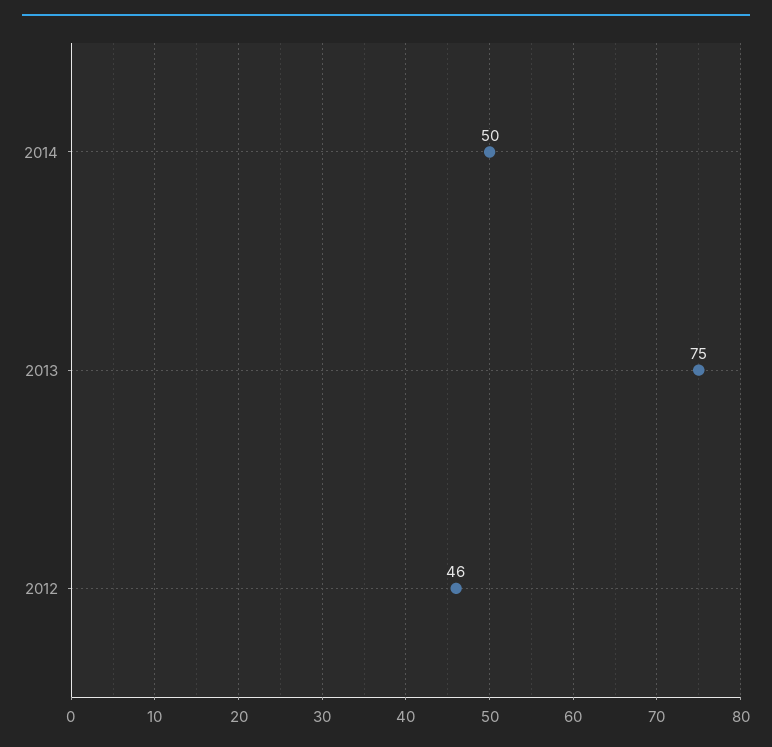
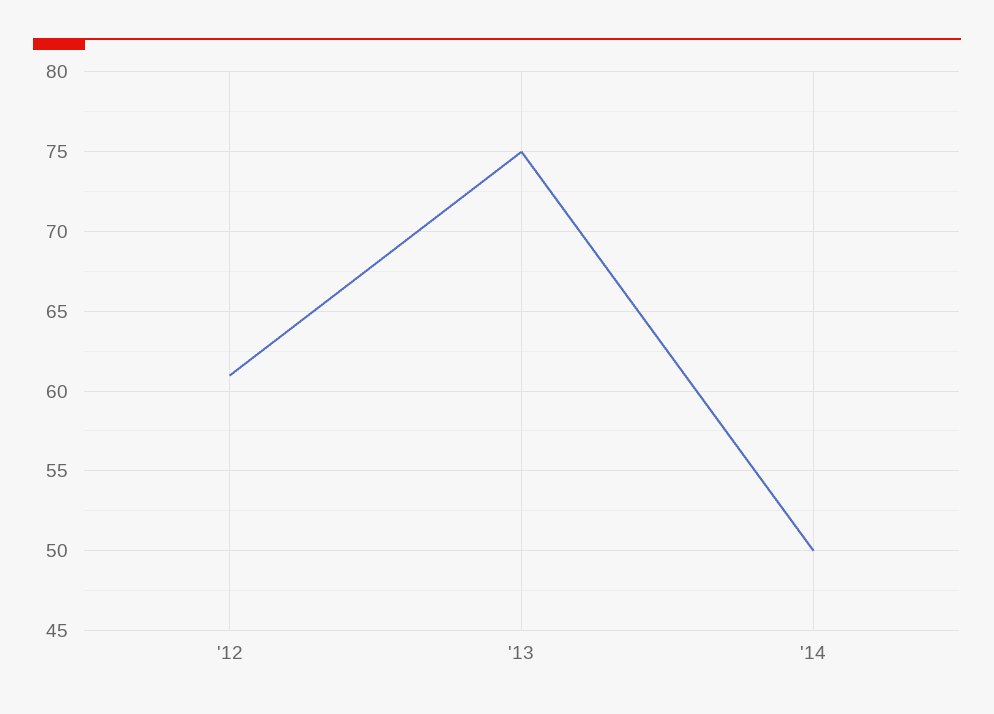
  {
    "2014": 50,
    "2013": 75,
-   "2012": 46
+   "2012": 61
  }

